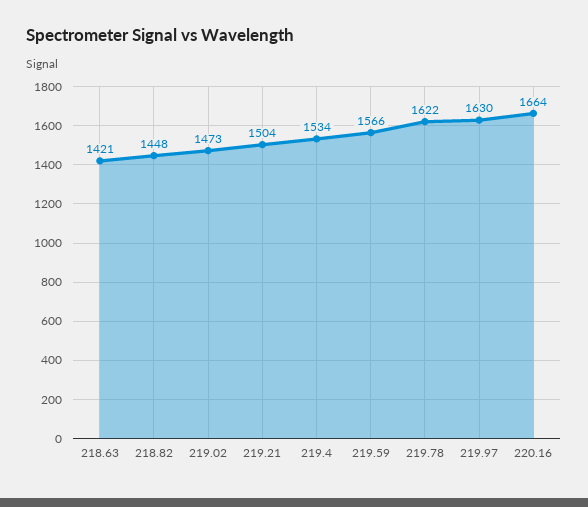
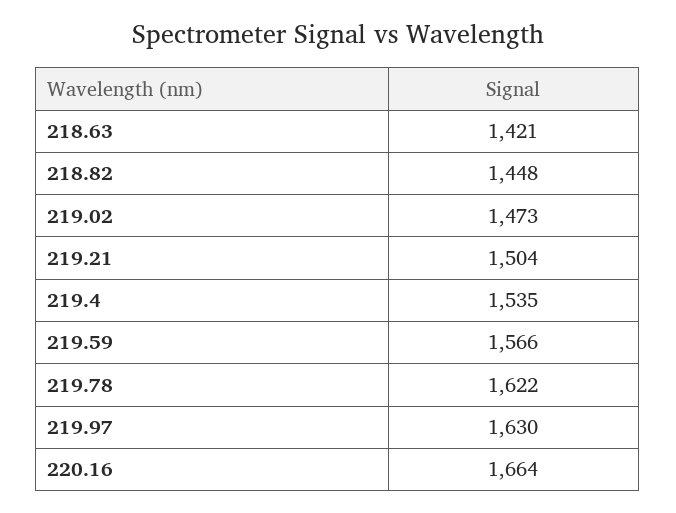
  {
    "218.63": 1421,
    "218.82": 1448,
    "219.02": 1473,
    "219.21": 1504,
-   "219.4": 1534,
+   "219.4": 1535,
    "219.59": 1566,
    "219.78": 1622,
    "219.97": 1630,
    "220.16": 1664
  }

